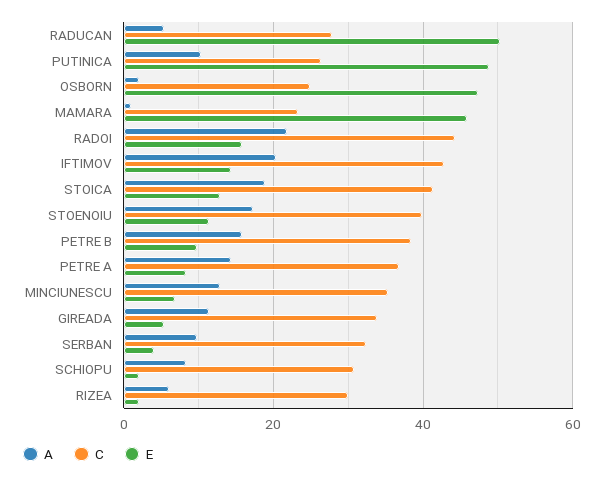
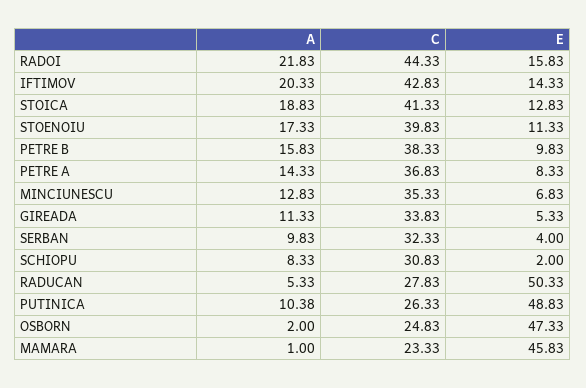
  {
    "A": {
      "RADUCAN": 5.33,
      "PUTINICA": 10.38,
      "OSBORN": 2,
      "MAMARA": 1,
      "RADOI": 21.83,
      "IFTIMOV": 20.33,
      "STOICA": 18.83,
      "STOENOIU": 17.33,
      "PETRE B": 15.83,
      "PETRE A": 14.33,
      "MINCIUNESCU": 12.83,
      "GIREADA": 11.33,
      "SERBAN": 9.83,
-     "SCHIOPU": 8.33,
+     "SCHIOPU": 8.33
-     "RIZEA": 6
    },
    "C": {
      "RADUCAN": 27.83,
      "PUTINICA": 26.33,
      "OSBORN": 24.83,
      "MAMARA": 23.33,
      "RADOI": 44.33,
      "IFTIMOV": 42.83,
      "STOICA": 41.33,
      "STOENOIU": 39.83,
      "PETRE B": 38.33,
      "PETRE A": 36.83,
      "MINCIUNESCU": 35.33,
      "GIREADA": 33.83,
      "SERBAN": 32.33,
-     "SCHIOPU": 30.83,
+     "SCHIOPU": 30.83
-     "RIZEA": 30
    },
    "E": {
      "RADUCAN": 50.33,
      "PUTINICA": 48.83,
      "OSBORN": 47.33,
      "MAMARA": 45.83,
      "RADOI": 15.83,
      "IFTIMOV": 14.33,
      "STOICA": 12.83,
      "STOENOIU": 11.33,
      "PETRE B": 9.83,
      "PETRE A": 8.33,
      "MINCIUNESCU": 6.83,
      "GIREADA": 5.33,
      "SERBAN": 4,
-     "SCHIOPU": 2,
+     "SCHIOPU": 2
-     "RIZEA": 2
    }
  }

